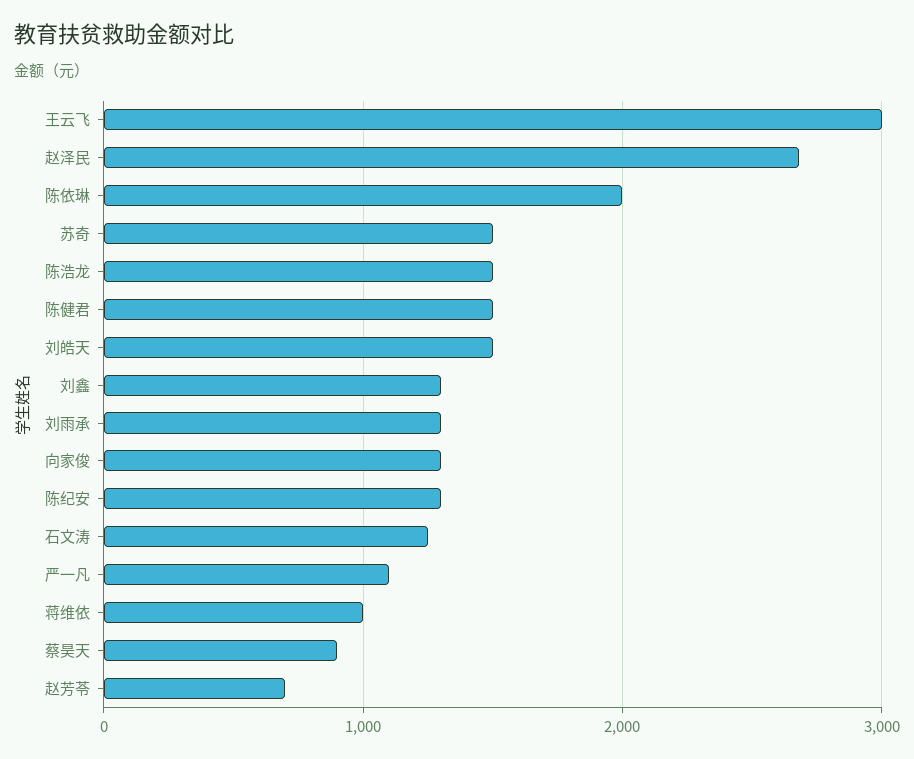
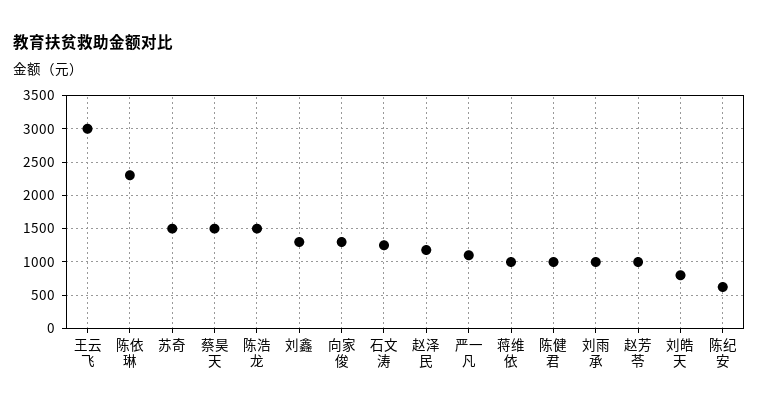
  {
    "王云飞": 3000,
-   "赵泽民": 2700,
+   "赵泽民": 1200,
-   "陈依琳": 2000,
+   "陈依琳": 2300,
    "苏奇": 1500,
    "陈浩龙": 1500,
-   "陈健君": 1500,
+   "陈健君": 1000,
-   "刘皓天": 1500,
+   "刘皓天": 800,
    "刘鑫": 1300,
-   "刘雨承": 1300,
+   "刘雨承": 1000,
    "向家俊": 1300,
-   "陈纪安": 1300,
+   "陈纪安": 600,
    "石文涛": 1300,
    "严一凡": 1100,
    "蒋维依": 1000,
-   "蔡昊天": 900,
+   "蔡昊天": 1500,
-   "赵芳苓": 700
+   "赵芳苓": 1000
  }

